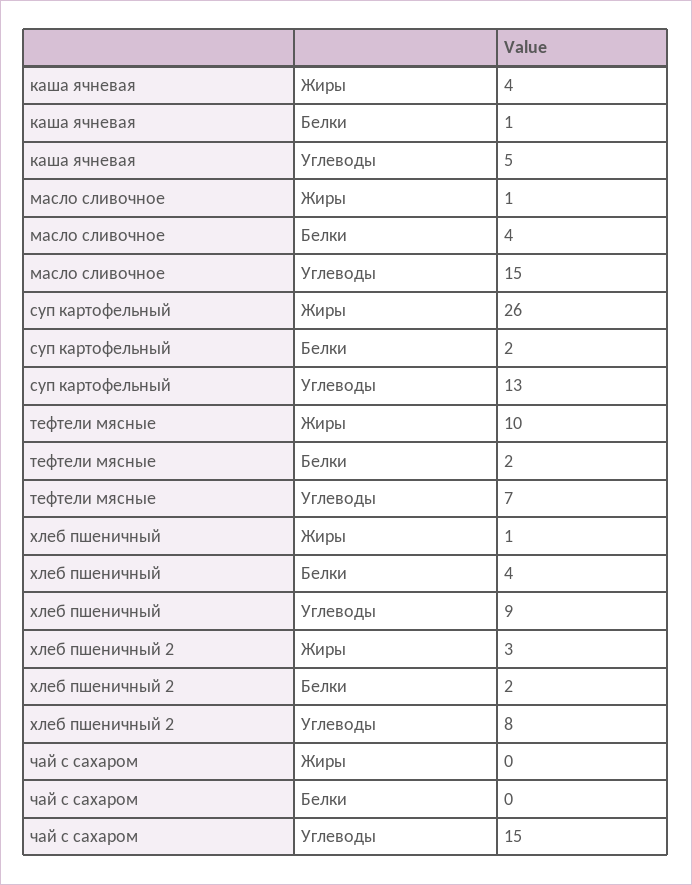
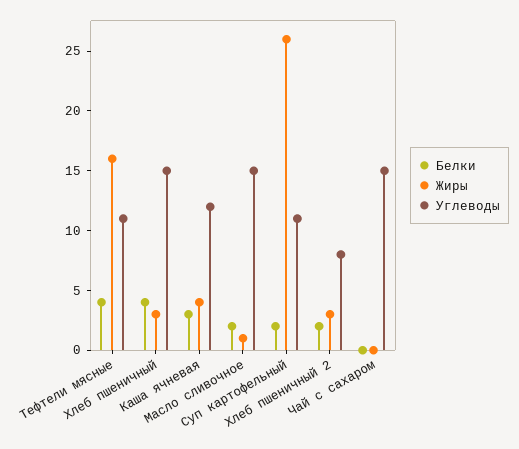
  {
    "Жиры": {
      "каша ячневая": 4,
      "масло сливочное": 1,
      "суп картофельный": 26,
-     "тефтели мясные": 10,
+     "тефтели мясные": 16,
-     "хлеб пшеничный": 1,
+     "хлеб пшеничный": 3,
      "хлеб пшеничный 2": 3,
      "чай с сахаром": 0
    },
    "Белки": {
-     "каша ячневая": 1,
+     "каша ячневая": 3,
-     "масло сливочное": 4,
+     "масло сливочное": 2,
      "суп картофельный": 2,
-     "тефтели мясные": 2,
+     "тефтели мясные": 4,
      "хлеб пшеничный": 4,
      "хлеб пшеничный 2": 2,
      "чай с сахаром": 0
    },
    "Углеводы": {
-     "каша ячневая": 5,
+     "каша ячневая": 12,
      "масло сливочное": 15,
-     "суп картофельный": 13,
+     "суп картофельный": 11,
-     "тефтели мясные": 7,
+     "тефтели мясные": 11,
-     "хлеб пшеничный": 9,
+     "хлеб пшеничный": 15,
      "хлеб пшеничный 2": 8,
      "чай с сахаром": 15
    }
  }

